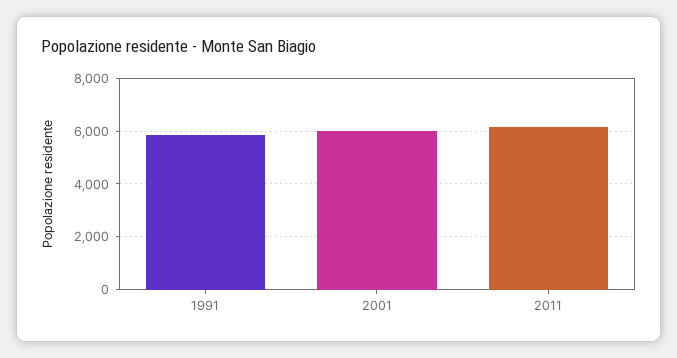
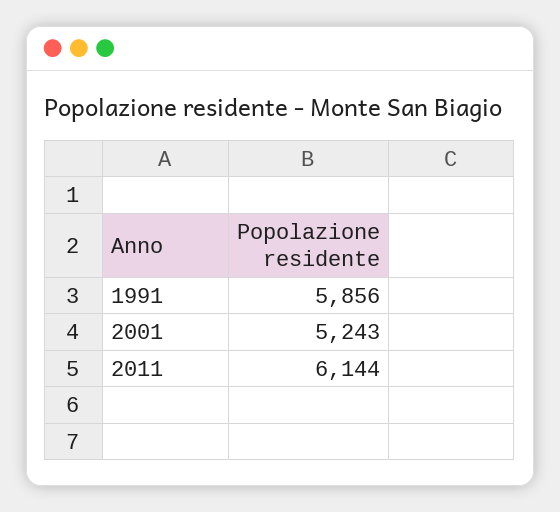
  {
    "1991": 5856,
-   "2001": 6000,
+   "2001": 5243,
    "2011": 6144
  }

